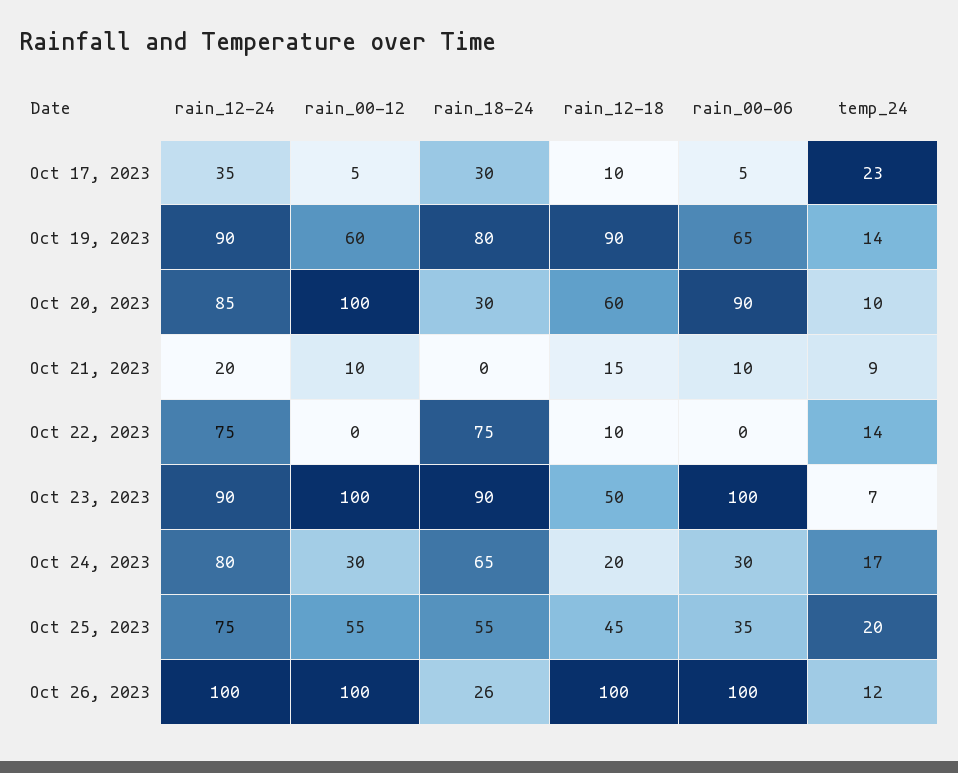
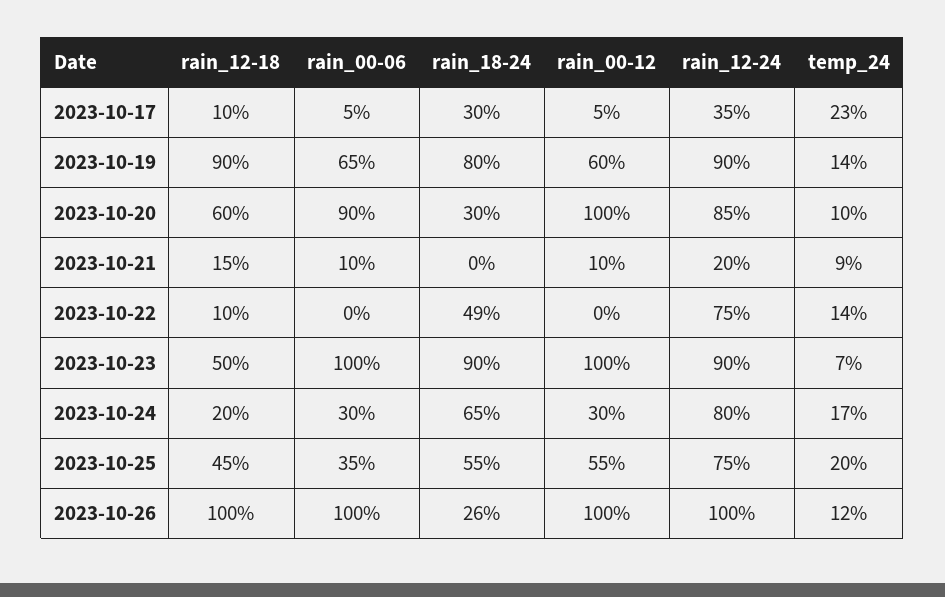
  {
    "rain_12-24": {
      "Oct 17, 2023": 35,
      "Oct 19, 2023": 90,
      "Oct 20, 2023": 85,
      "Oct 21, 2023": 20,
      "Oct 22, 2023": 75,
      "Oct 23, 2023": 90,
      "Oct 24, 2023": 80,
      "Oct 25, 2023": 75,
      "Oct 26, 2023": 100
    },
    "rain_00-12": {
      "Oct 17, 2023": 5,
      "Oct 19, 2023": 60,
      "Oct 20, 2023": 100,
      "Oct 21, 2023": 10,
      "Oct 22, 2023": 0,
      "Oct 23, 2023": 100,
      "Oct 24, 2023": 30,
      "Oct 25, 2023": 55,
      "Oct 26, 2023": 100
    },
    "rain_18-24": {
      "Oct 17, 2023": 30,
      "Oct 19, 2023": 80,
      "Oct 20, 2023": 30,
      "Oct 21, 2023": 0,
-     "Oct 22, 2023": 75,
+     "Oct 22, 2023": 49,
      "Oct 23, 2023": 90,
      "Oct 24, 2023": 65,
      "Oct 25, 2023": 55,
      "Oct 26, 2023": 26
    },
    "rain_12-18": {
      "Oct 17, 2023": 10,
      "Oct 19, 2023": 90,
      "Oct 20, 2023": 60,
      "Oct 21, 2023": 15,
      "Oct 22, 2023": 10,
      "Oct 23, 2023": 50,
      "Oct 24, 2023": 20,
      "Oct 25, 2023": 45,
      "Oct 26, 2023": 100
    },
    "rain_00-06": {
      "Oct 17, 2023": 5,
      "Oct 19, 2023": 65,
      "Oct 20, 2023": 90,
      "Oct 21, 2023": 10,
      "Oct 22, 2023": 0,
      "Oct 23, 2023": 100,
      "Oct 24, 2023": 30,
      "Oct 25, 2023": 35,
      "Oct 26, 2023": 100
    },
    "temp_24": {
      "Oct 17, 2023": 23,
      "Oct 19, 2023": 14,
      "Oct 20, 2023": 10,
      "Oct 21, 2023": 9,
      "Oct 22, 2023": 14,
      "Oct 23, 2023": 7,
      "Oct 24, 2023": 17,
      "Oct 25, 2023": 20,
      "Oct 26, 2023": 12
    }
  }

